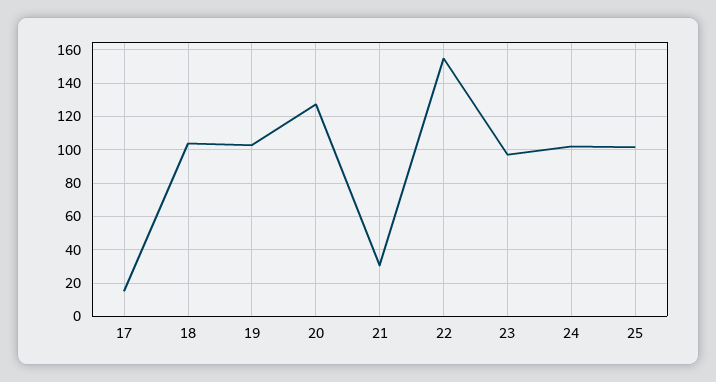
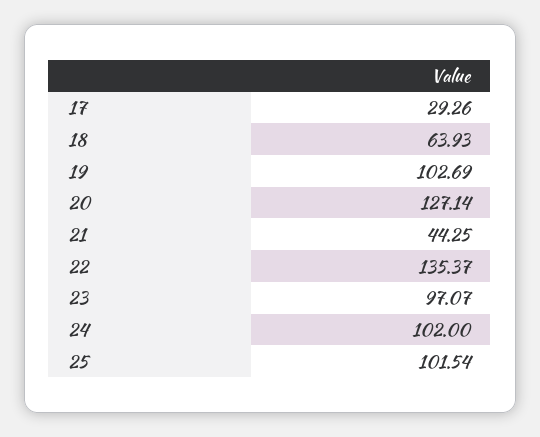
  {
-   "17": 15,
+   "17": 29.26,
-   "18": 105,
+   "18": 63.93,
    "19": 102.69,
    "20": 127.14,
-   "21": 30,
+   "21": 44.25,
-   "22": 155,
+   "22": 135.37,
    "23": 97.07,
    "24": 102,
    "25": 101.54
  }

